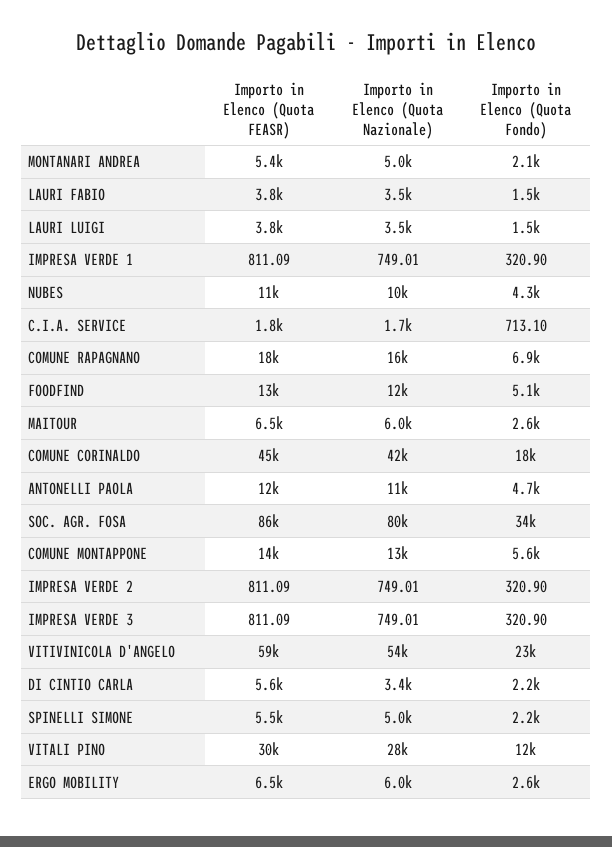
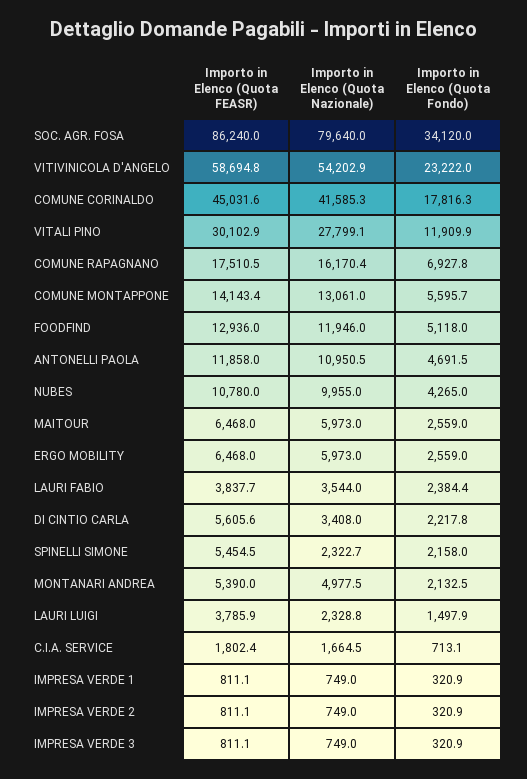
  {
    "Importo in Elenco (Quota FEASR)": {
      "MONTANARI ANDREA": 5390,
      "LAURI FABIO": 3837.7,
      "LAURI LUIGI": 3785.9,
      "IMPRESA VERDE 1": 811.09,
      "NUBES": 10780,
      "C.I.A. SERVICE": 1802.4,
      "COMUNE RAPAGNANO": 17510.5,
      "FOODFIND": 12936,
      "MAITOUR": 6468,
      "COMUNE CORINALDO": 45031.6,
      "ANTONELLI PAOLA": 11858,
      "SOC. AGR. FOSA": 86240,
      "COMUNE MONTAPPONE": 14143.4,
      "IMPRESA VERDE 2": 811.09,
      "IMPRESA VERDE 3": 811.09,
      "VITIVINICOLA D'ANGELO": 58694.8,
      "DI CINTIO CARLA": 5605.6,
      "SPINELLI SIMONE": 5454.5,
      "VITALI PINO": 30102.9,
      "ERGO MOBILITY": 6468
    },
    "Importo in Elenco (Quota Nazionale)": {
      "MONTANARI ANDREA": 4977.5,
      "LAURI FABIO": 3544,
-     "LAURI LUIGI": 3500,
+     "LAURI LUIGI": 2328.8,
      "IMPRESA VERDE 1": 749.01,
      "NUBES": 9955,
      "C.I.A. SERVICE": 1664.5,
      "COMUNE RAPAGNANO": 16170.4,
      "FOODFIND": 11946,
      "MAITOUR": 5973,
      "COMUNE CORINALDO": 41585.3,
      "ANTONELLI PAOLA": 10950.5,
      "SOC. AGR. FOSA": 79640,
      "COMUNE MONTAPPONE": 13061,
      "IMPRESA VERDE 2": 749.01,
      "IMPRESA VERDE 3": 749.01,
      "VITIVINICOLA D'ANGELO": 54202.9,
      "DI CINTIO CARLA": 3408,
-     "SPINELLI SIMONE": 5000,
+     "SPINELLI SIMONE": 2322.7,
      "VITALI PINO": 27799.1,
      "ERGO MOBILITY": 5973
    },
    "Importo in Elenco (Quota Fondo)": {
      "MONTANARI ANDREA": 2132.5,
-     "LAURI FABIO": 1500,
+     "LAURI FABIO": 2384.4,
      "LAURI LUIGI": 1497.9,
      "IMPRESA VERDE 1": 320.9,
      "NUBES": 4265,
      "C.I.A. SERVICE": 713.1,
      "COMUNE RAPAGNANO": 6927.8,
      "FOODFIND": 5118,
      "MAITOUR": 2559,
      "COMUNE CORINALDO": 17816.3,
      "ANTONELLI PAOLA": 4691.5,
      "SOC. AGR. FOSA": 34120,
      "COMUNE MONTAPPONE": 5595.7,
      "IMPRESA VERDE 2": 320.9,
      "IMPRESA VERDE 3": 320.9,
      "VITIVINICOLA D'ANGELO": 23222,
      "DI CINTIO CARLA": 2217.8,
      "SPINELLI SIMONE": 2158,
      "VITALI PINO": 11909.9,
      "ERGO MOBILITY": 2559
    }
  }

